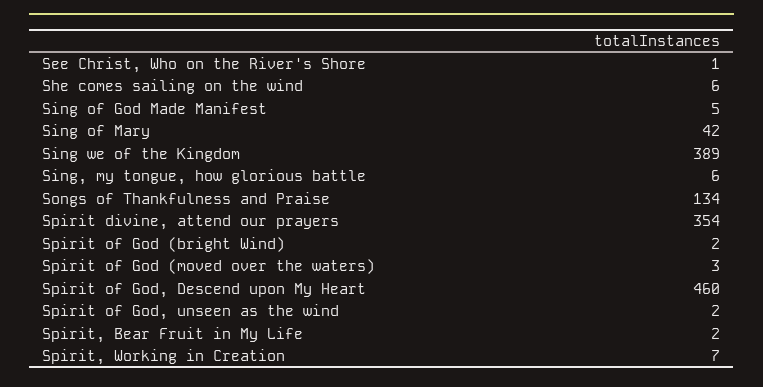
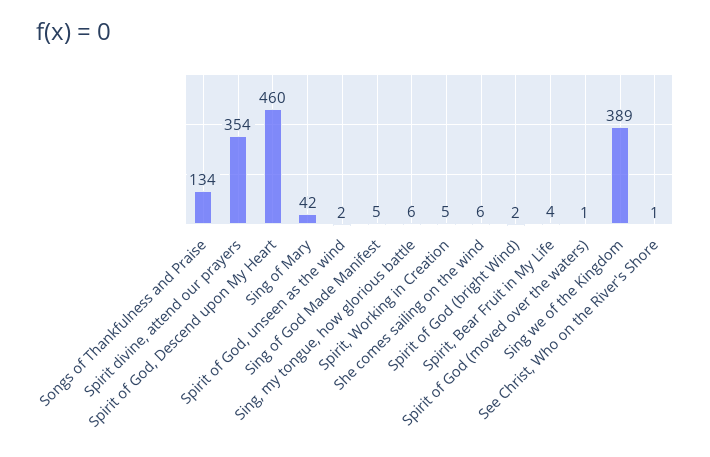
  {
    "See Christ, Who on the River's Shore": 1,
    "She comes sailing on the wind": 6,
    "Sing of God Made Manifest": 5,
    "Sing of Mary": 42,
    "Sing we of the Kingdom": 389,
    "Sing, my tongue, how glorious battle": 6,
    "Songs of Thankfulness and Praise": 134,
    "Spirit divine, attend our prayers": 354,
    "Spirit of God (bright Wind)": 2,
-   "Spirit of God (moved over the waters)": 3,
+   "Spirit of God (moved over the waters)": 1,
    "Spirit of God, Descend upon My Heart": 460,
    "Spirit of God, unseen as the wind": 2,
-   "Spirit, Bear Fruit in My Life": 2,
+   "Spirit, Bear Fruit in My Life": 4,
-   "Spirit, Working in Creation": 7
+   "Spirit, Working in Creation": 5
  }

